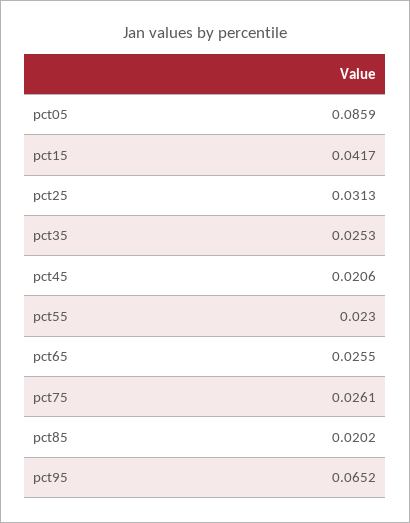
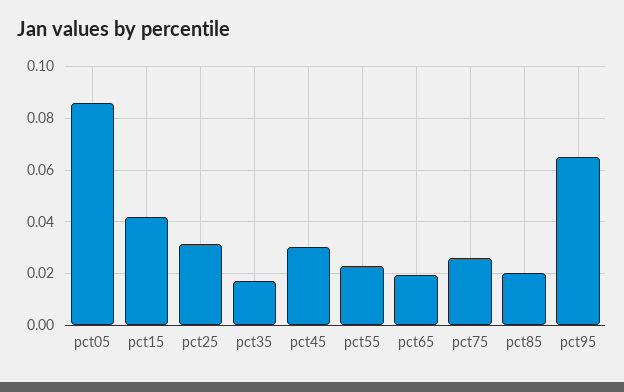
  {
    "pct05": 0.0859,
    "pct15": 0.0417,
    "pct25": 0.0313,
-   "pct35": 0.0253,
+   "pct35": 0.0175,
-   "pct45": 0.0206,
+   "pct45": 0.03,
    "pct55": 0.023,
-   "pct65": 0.0255,
+   "pct65": 0.02,
    "pct75": 0.0261,
    "pct85": 0.0202,
    "pct95": 0.0652
  }

